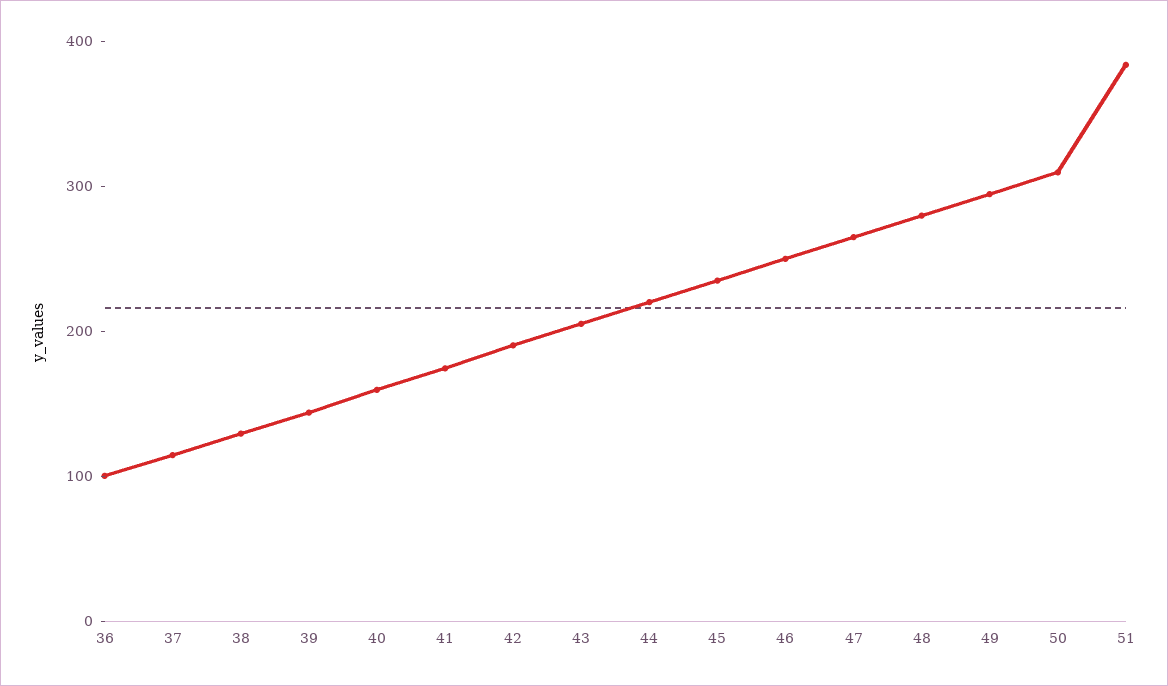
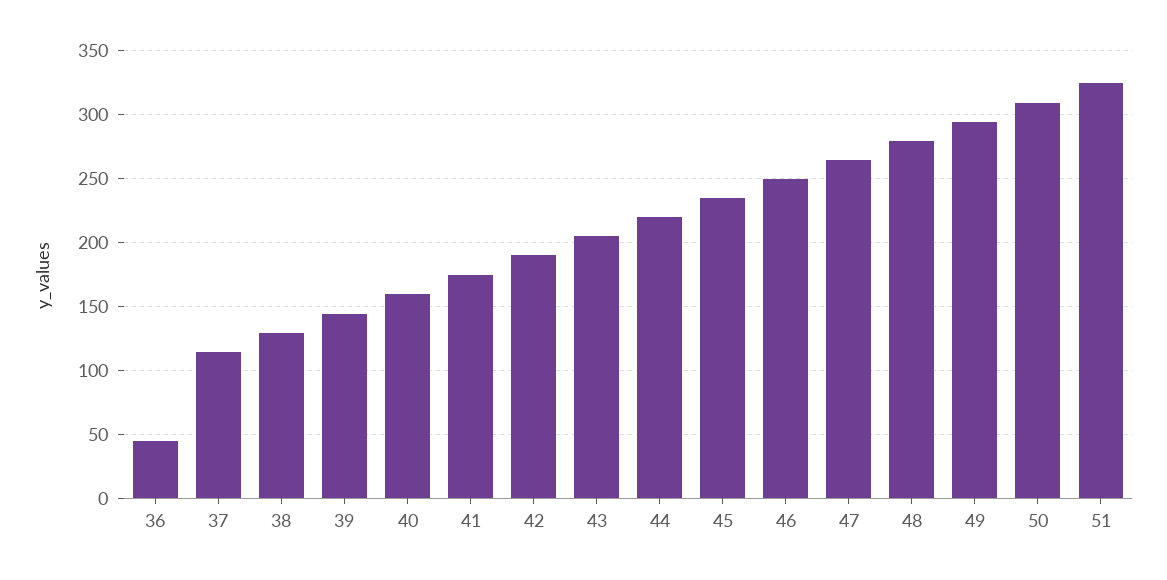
  {
-   "36": 100,
+   "36": 45,
    "37": 115,
    "38": 130,
    "39": 145,
    "40": 160,
    "41": 175,
    "42": 190,
    "43": 205,
    "44": 220,
    "45": 235,
    "46": 250,
    "47": 265,
    "48": 280,
    "49": 295,
    "50": 310,
-   "51": 380
+   "51": 325
  }

